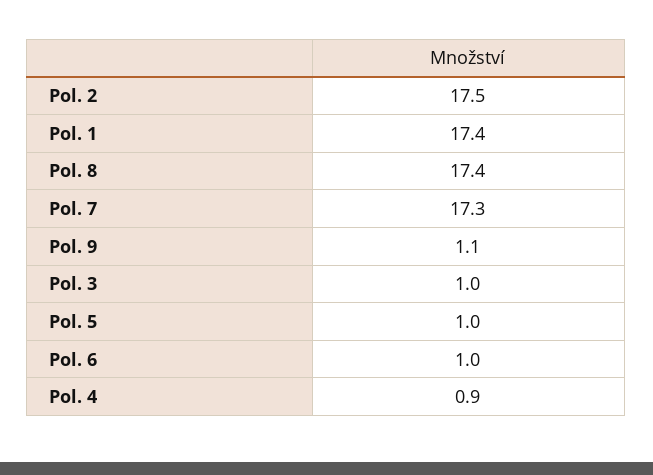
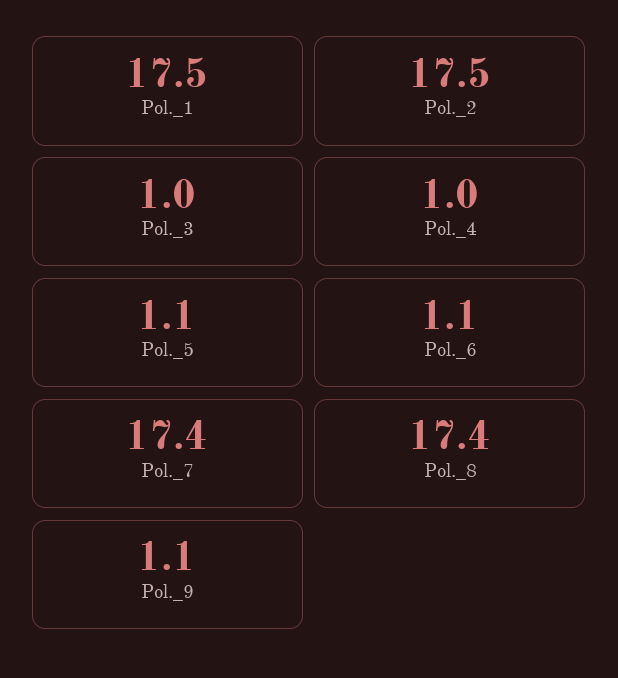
  {
    "Pol. 2": 17.5,
-   "Pol. 1": 17.4,
+   "Pol. 1": 17.5,
    "Pol. 8": 17.4,
-   "Pol. 7": 17.3,
+   "Pol. 7": 17.4,
    "Pol. 9": 1.1,
    "Pol. 3": 1,
-   "Pol. 5": 1,
+   "Pol. 5": 1.1,
-   "Pol. 6": 1,
+   "Pol. 6": 1.1,
-   "Pol. 4": 0.9
+   "Pol. 4": 1
  }

